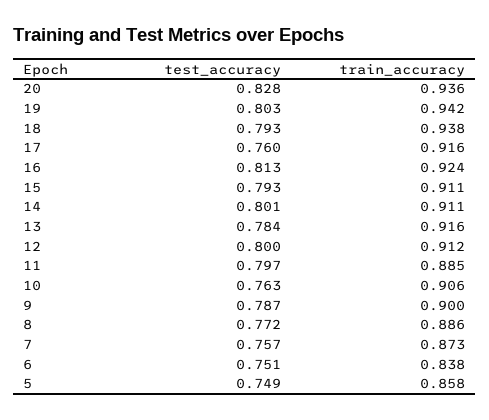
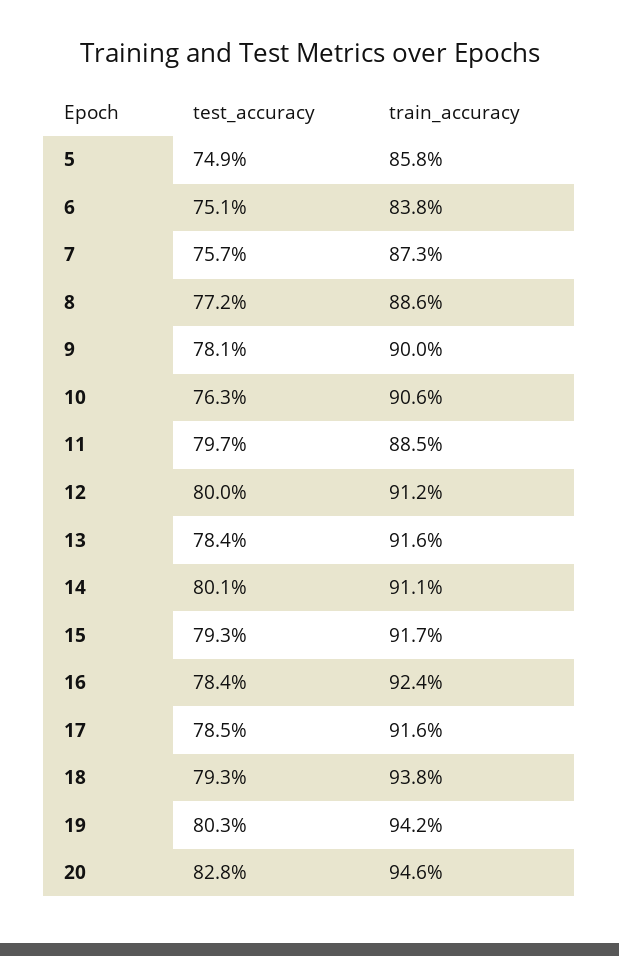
  {
    "test_accuracy": {
      "20": 0.828,
      "19": 0.803,
      "18": 0.793,
-     "17": 0.76,
+     "17": 0.785,
-     "16": 0.813,
+     "16": 0.784,
      "15": 0.793,
      "14": 0.801,
      "13": 0.784,
      "12": 0.8,
      "11": 0.797,
      "10": 0.763,
-     "9": 0.787,
+     "9": 0.781,
      "8": 0.772,
      "7": 0.757,
      "6": 0.751,
      "5": 0.749
    },
    "train_accuracy": {
-     "20": 0.936,
+     "20": 0.946,
      "19": 0.942,
      "18": 0.938,
      "17": 0.916,
      "16": 0.924,
-     "15": 0.911,
+     "15": 0.917,
      "14": 0.911,
      "13": 0.916,
      "12": 0.912,
      "11": 0.885,
      "10": 0.906,
      "9": 0.9,
      "8": 0.886,
      "7": 0.873,
      "6": 0.838,
      "5": 0.858
    }
  }

